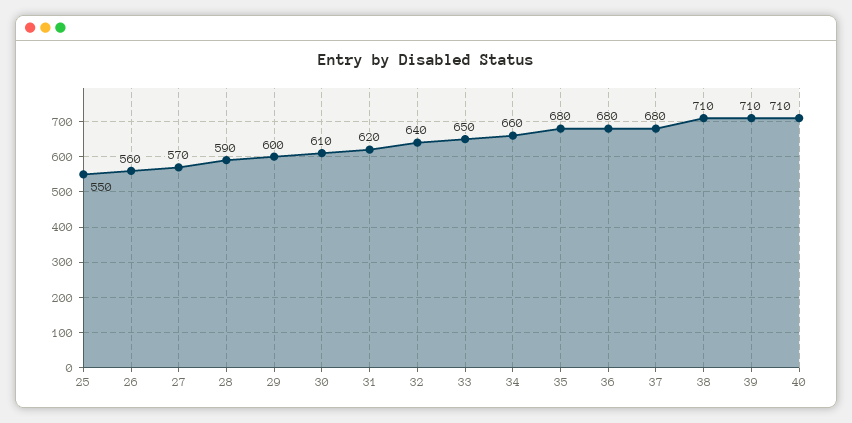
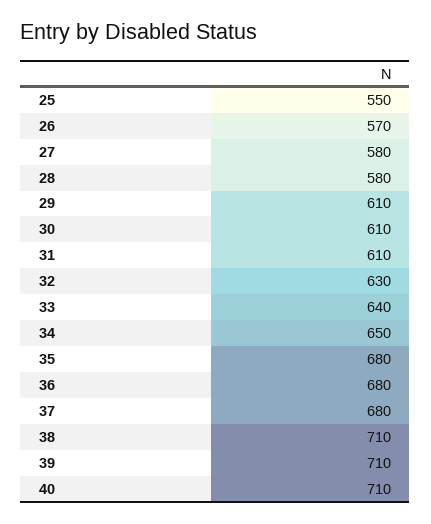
  {
    "25": 550,
-   "26": 560,
+   "26": 570,
-   "27": 570,
+   "27": 580,
-   "28": 590,
+   "28": 580,
-   "29": 600,
+   "29": 610,
    "30": 610,
-   "31": 620,
+   "31": 610,
-   "32": 640,
+   "32": 630,
-   "33": 650,
+   "33": 640,
-   "34": 660,
+   "34": 650,
    "35": 680,
    "36": 680,
    "37": 680,
    "38": 710,
    "39": 710,
    "40": 710
  }

